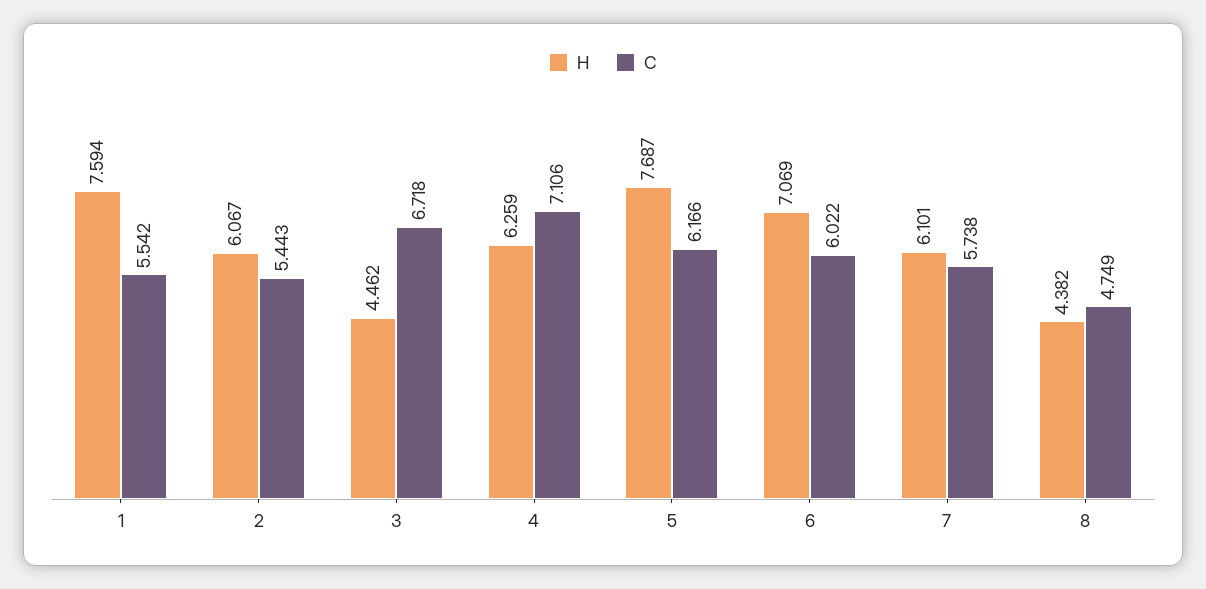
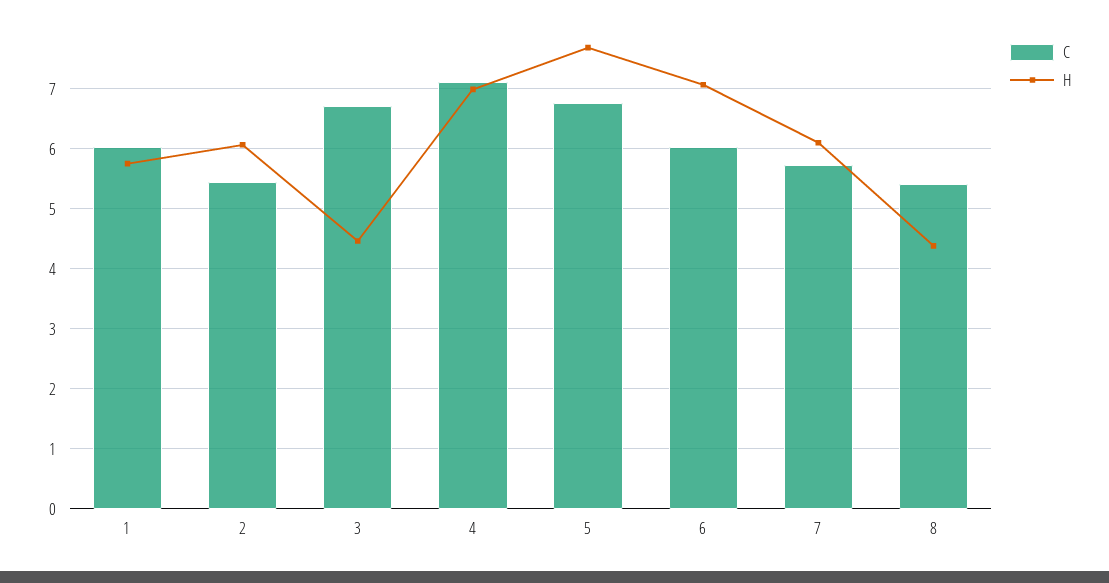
  {
    "H": {
-     "1": 7.594,
+     "1": 5.8,
      "2": 6.067,
      "3": 4.462,
-     "4": 6.259,
+     "4": 7,
      "5": 7.687,
      "6": 7.069,
      "7": 6.101,
      "8": 4.382
    },
    "C": {
-     "1": 5.542,
+     "1": 6,
      "2": 5.443,
      "3": 6.718,
      "4": 7.106,
-     "5": 6.166,
+     "5": 6.8,
      "6": 6.022,
      "7": 5.738,
-     "8": 4.749
+     "8": 5.4
    }
  }

